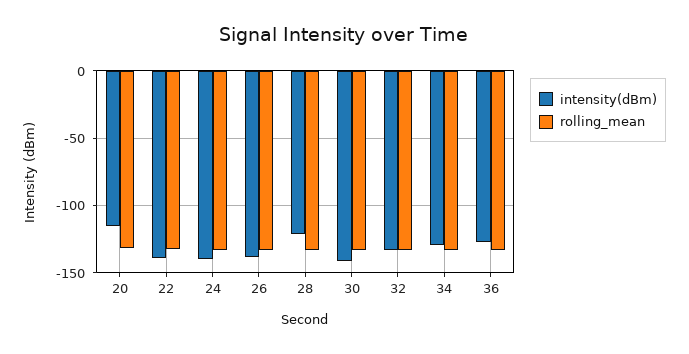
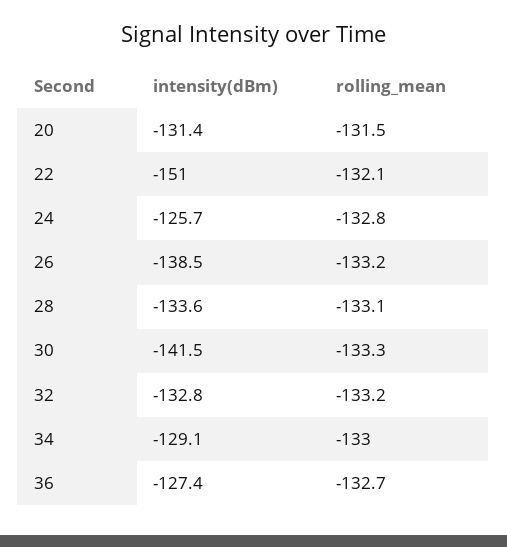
  {
    "intensity(dBm)": {
-     "20": -115,
+     "20": -131.4,
-     "22": -140,
+     "22": -151,
-     "24": -140,
+     "24": -125.7,
      "26": -138.5,
-     "28": -120,
+     "28": -133.6,
      "30": -141.5,
      "32": -132.8,
      "34": -129.1,
      "36": -127.4
    },
    "rolling_mean": {
      "20": -131.5,
      "22": -132.1,
      "24": -132.8,
      "26": -133.2,
      "28": -133.1,
      "30": -133.3,
      "32": -133.2,
      "34": -133,
      "36": -132.7
    }
  }

